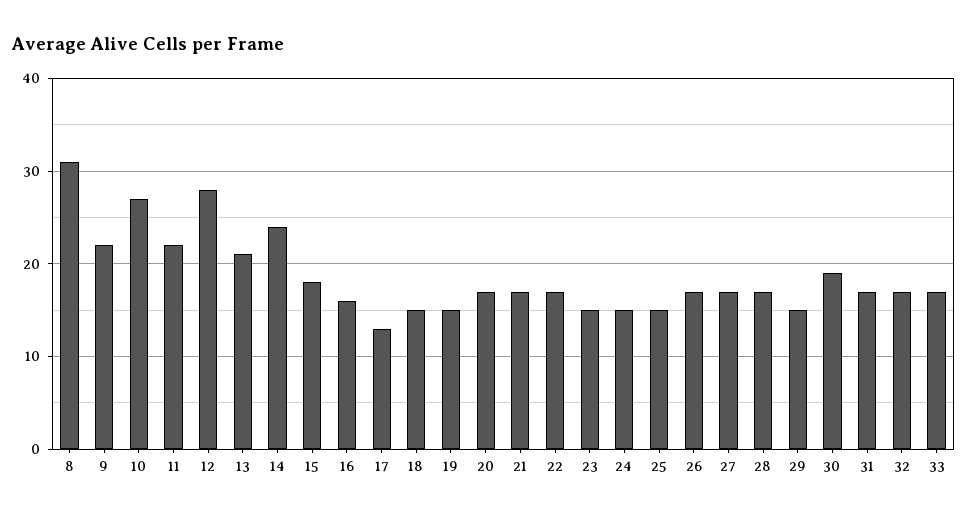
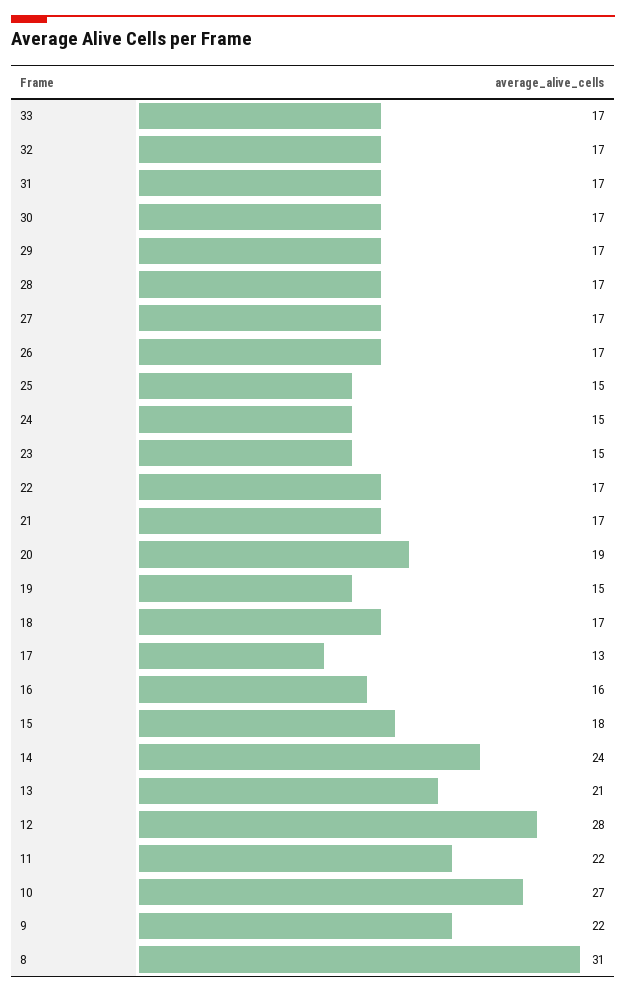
  {
    "8": 31,
    "9": 22,
    "10": 27,
    "11": 22,
    "12": 28,
    "13": 21,
    "14": 24,
    "15": 18,
    "16": 16,
    "17": 13,
-   "18": 15,
+   "18": 17,
    "19": 15,
-   "20": 17,
+   "20": 19,
    "21": 17,
    "22": 17,
    "23": 15,
    "24": 15,
    "25": 15,
    "26": 17,
    "27": 17,
    "28": 17,
-   "29": 15,
+   "29": 17,
-   "30": 19,
+   "30": 17,
    "31": 17,
    "32": 17,
    "33": 17
  }

